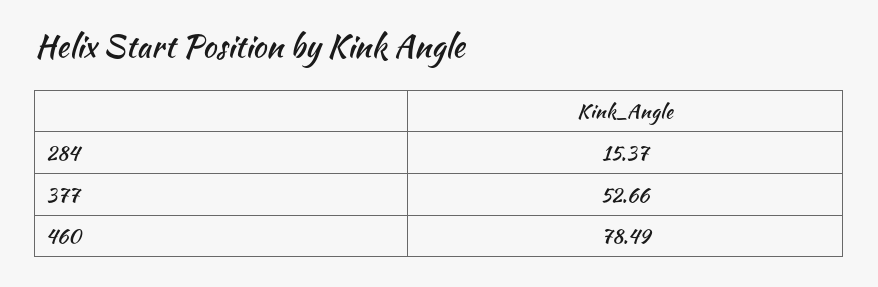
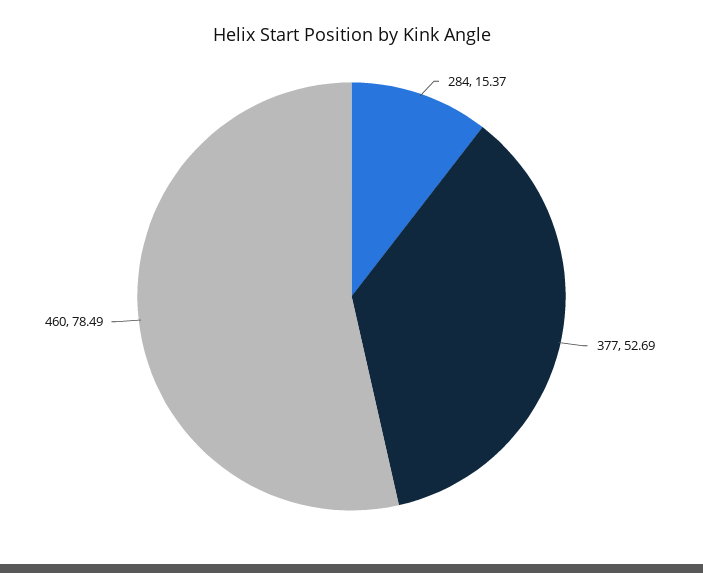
  {
    "284": 15.37,
-   "377": 52.66,
+   "377": 52.69,
    "460": 78.49
  }

